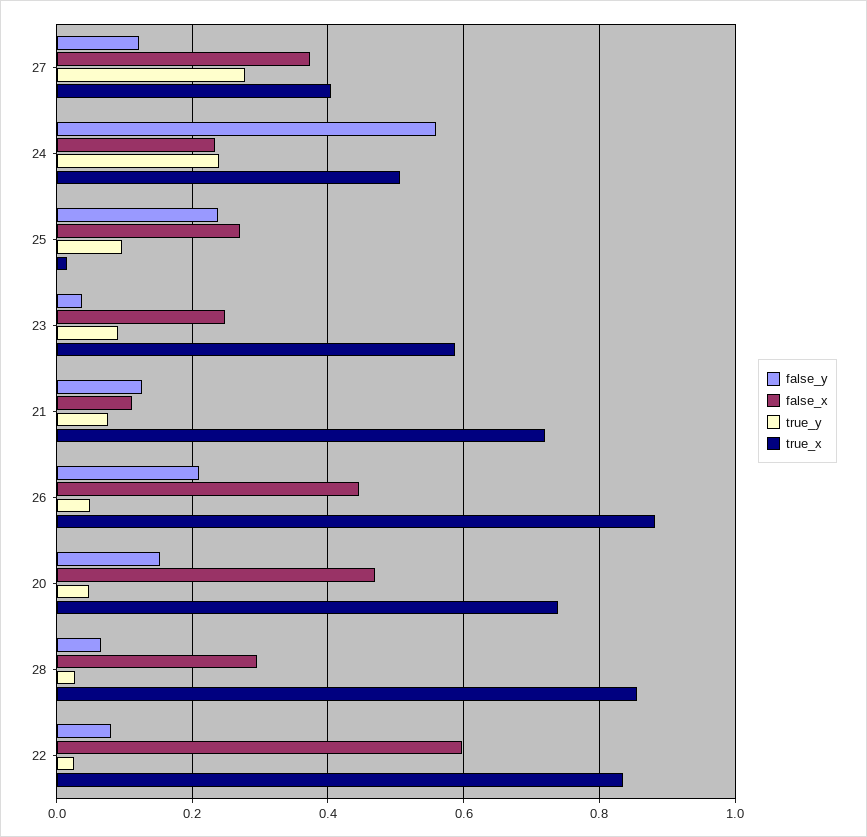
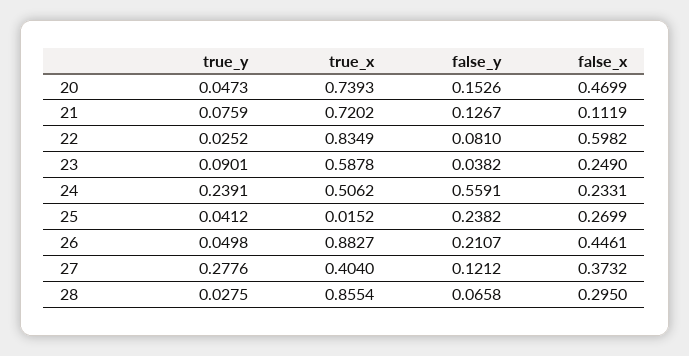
  {
    "false_y": {
      "27": 0.1212,
      "24": 0.5591,
      "25": 0.2382,
      "23": 0.0382,
      "21": 0.1267,
      "26": 0.2107,
      "20": 0.1526,
      "28": 0.0658,
      "22": 0.081
    },
    "false_x": {
      "27": 0.3732,
      "24": 0.2331,
      "25": 0.2699,
      "23": 0.249,
      "21": 0.1119,
      "26": 0.4461,
      "20": 0.4699,
      "28": 0.295,
      "22": 0.5982
    },
    "true_y": {
      "27": 0.2776,
      "24": 0.2391,
-     "25": 0.1,
+     "25": 0.0412,
      "23": 0.0901,
      "21": 0.0759,
      "26": 0.0498,
      "20": 0.0473,
      "28": 0.0275,
      "22": 0.0252
    },
    "true_x": {
      "27": 0.404,
      "24": 0.5062,
      "25": 0.0152,
      "23": 0.5878,
      "21": 0.7202,
      "26": 0.8827,
      "20": 0.7393,
      "28": 0.8554,
      "22": 0.8349
    }
  }

